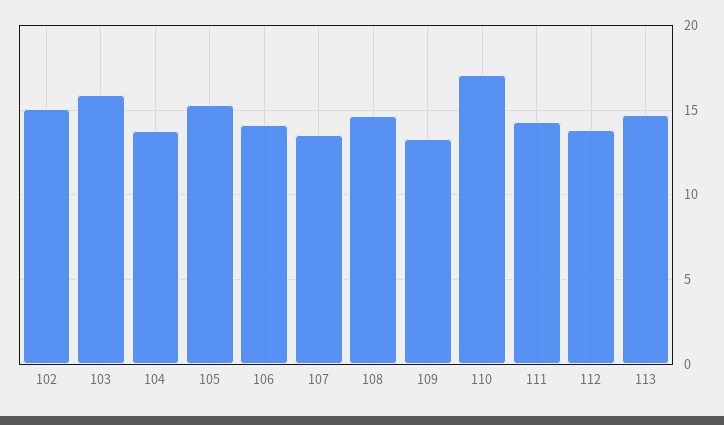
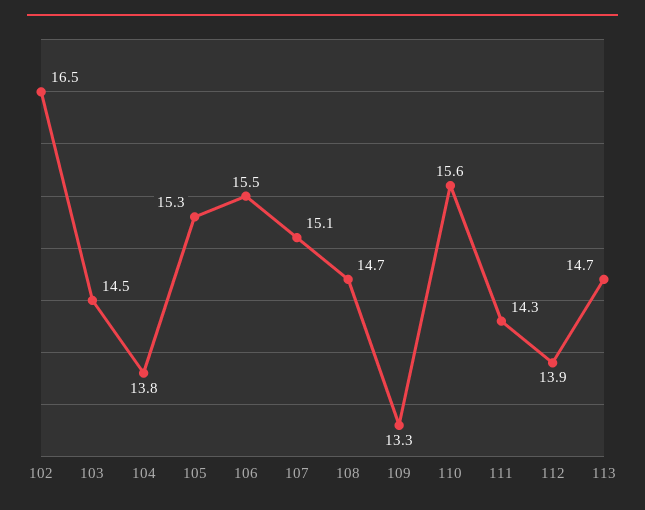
  {
-   "102": 15,
+   "102": 16.5,
-   "103": 16,
+   "103": 14.5,
    "104": 13.8,
    "105": 15.3,
-   "106": 14,
+   "106": 15.5,
-   "107": 13.5,
+   "107": 15.1,
    "108": 14.7,
    "109": 13.3,
-   "110": 17,
+   "110": 15.6,
    "111": 14.3,
    "112": 13.9,
    "113": 14.7
  }

